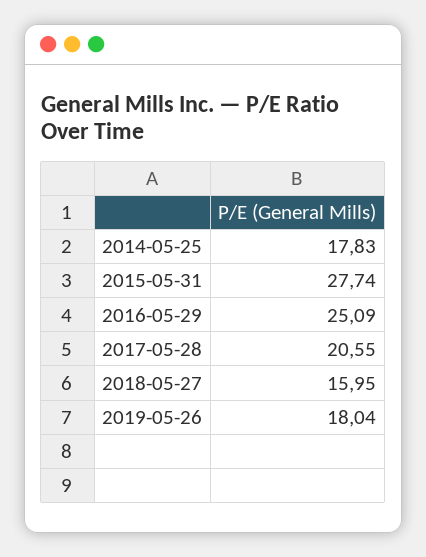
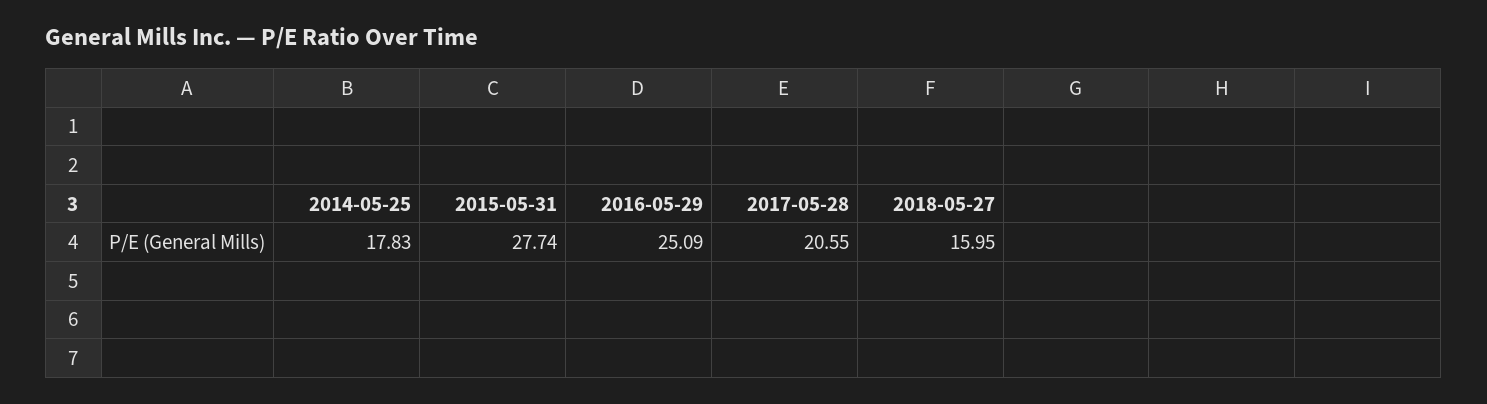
  {
    "2014-05-25": 17.83,
    "2015-05-31": 27.74,
    "2016-05-29": 25.09,
    "2017-05-28": 20.55,
-   "2018-05-27": 15.95,
+   "2018-05-27": 15.95
-   "2019-05-26": 18.04
  }

